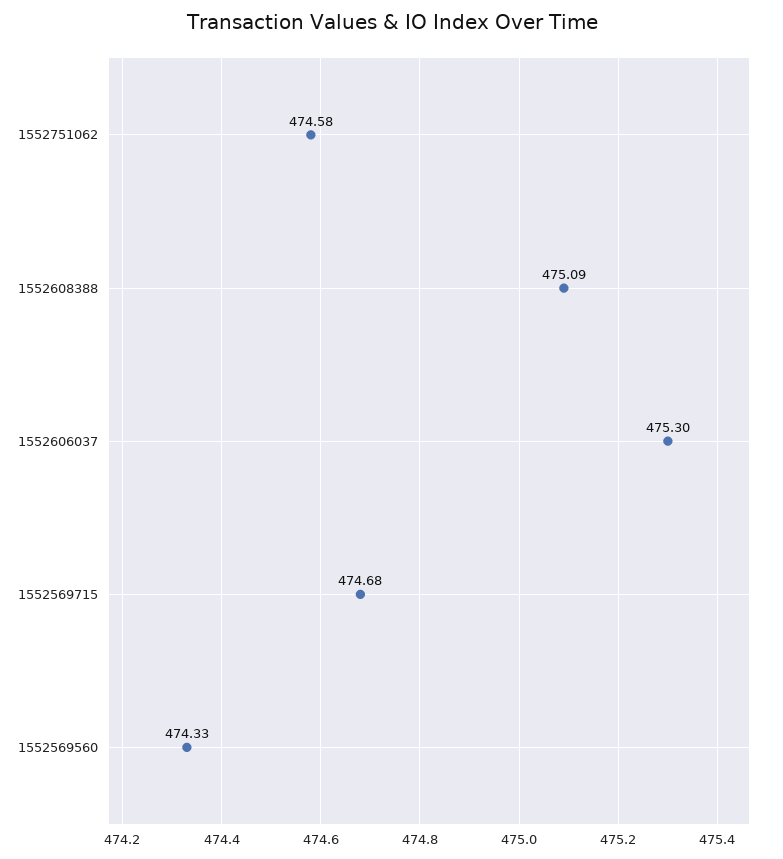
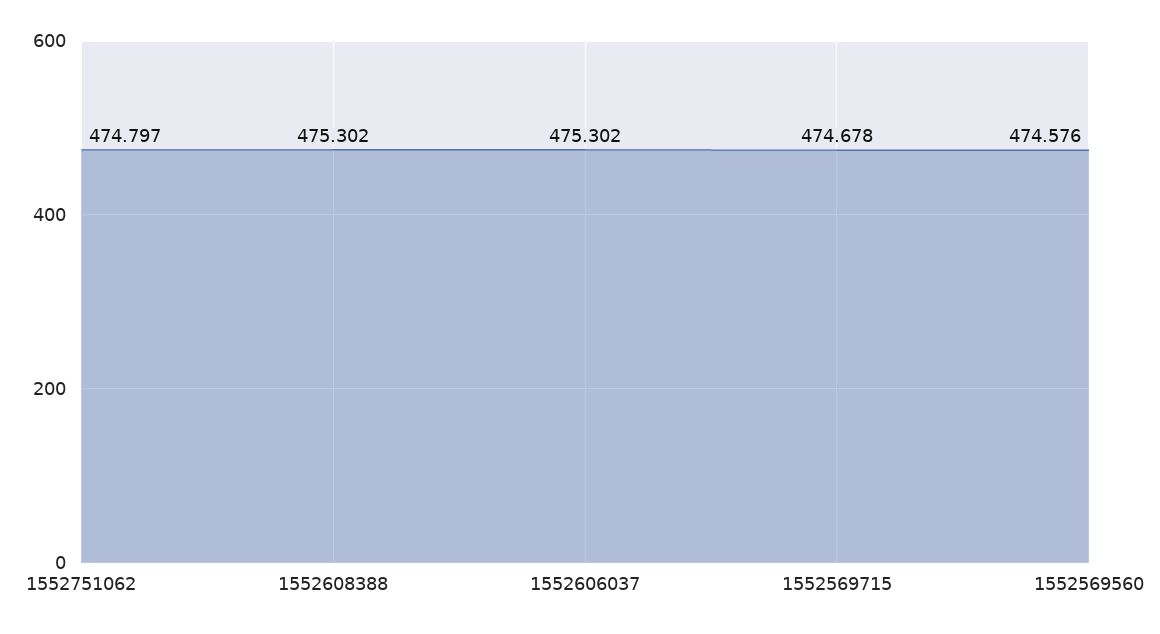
  {
-   "1552751062": 474.58,
+   "1552751062": 474.797,
-   "1552608388": 475.09,
+   "1552608388": 475.302,
    "1552606037": 475.302,
    "1552569715": 474.678,
-   "1552569560": 474.33
+   "1552569560": 474.576
  }

